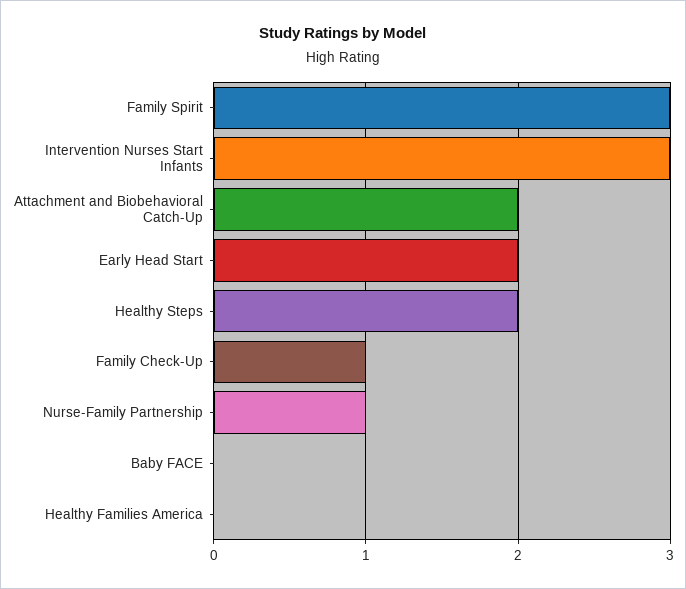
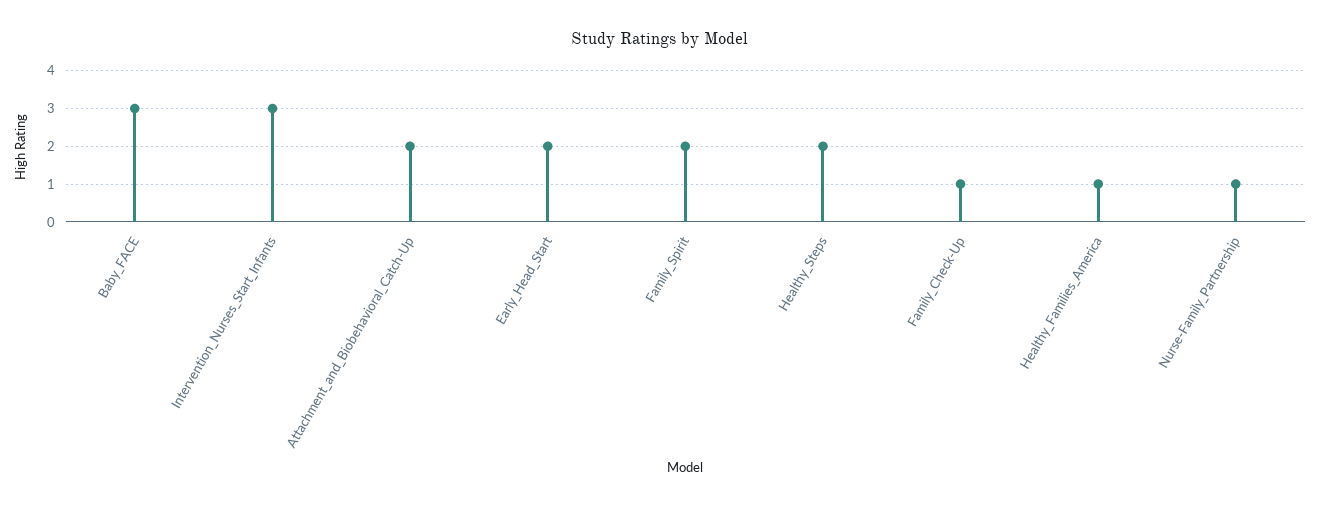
  {
-   "Family Spirit": 3,
+   "Family Spirit": 2,
    "Intervention Nurses Start Infants": 3,
    "Attachment and Biobehavioral Catch-Up": 2,
    "Early Head Start": 2,
    "Healthy Steps": 2,
    "Family Check-Up": 1,
    "Nurse-Family Partnership": 1,
-   "Baby FACE": 0,
+   "Baby FACE": 3,
-   "Healthy Families America": 0
+   "Healthy Families America": 1
  }

